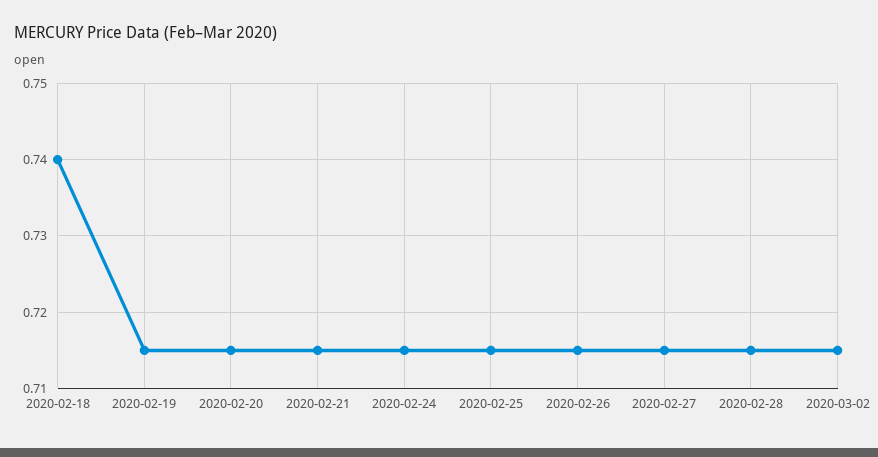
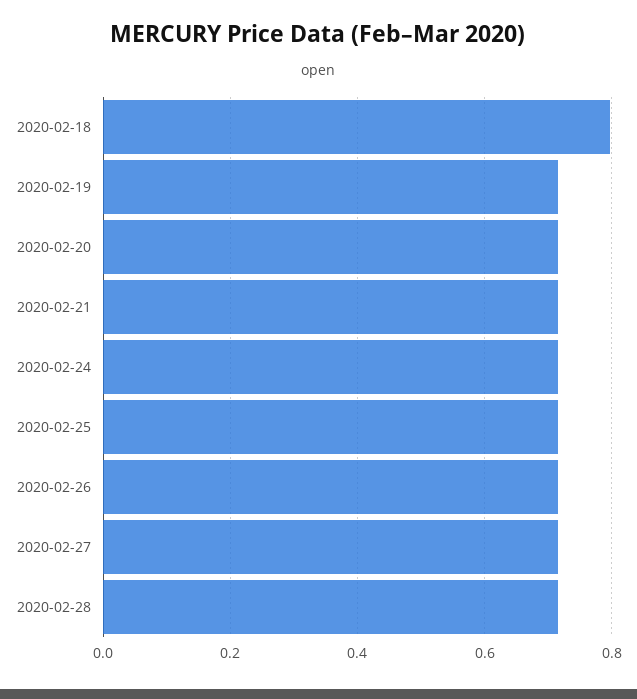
  {
-   "2020-02-18": 0.74,
+   "2020-02-18": 0.8,
    "2020-02-19": 0.715,
    "2020-02-20": 0.715,
    "2020-02-21": 0.715,
    "2020-02-24": 0.715,
    "2020-02-25": 0.715,
    "2020-02-26": 0.715,
    "2020-02-27": 0.715,
-   "2020-02-28": 0.715,
+   "2020-02-28": 0.715
-   "2020-03-02": 0.715
  }

